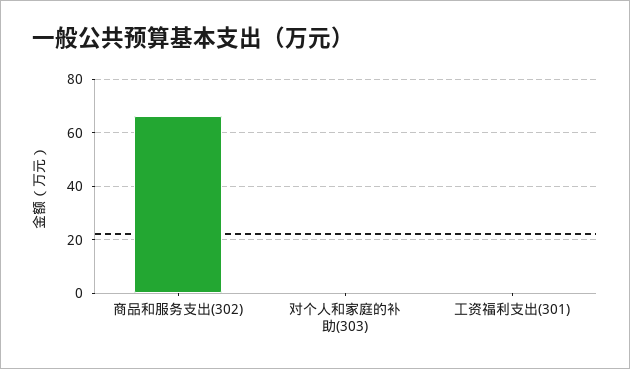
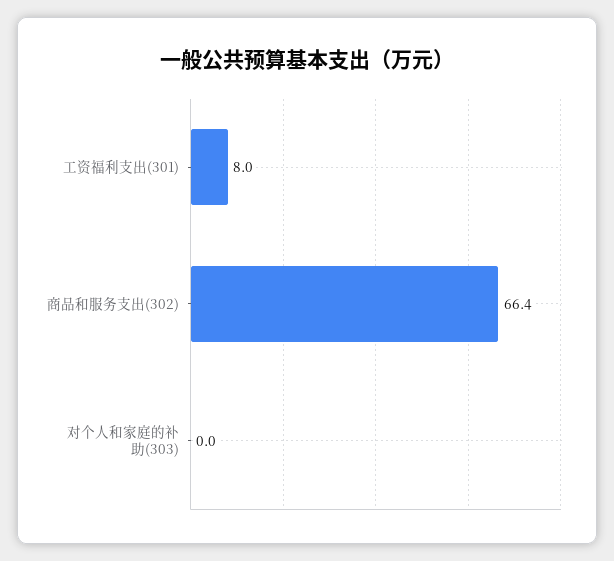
  {
    "商品和服务支出(302)": 66.4,
    "对个人和家庭的补助(303)": 0,
-   "工资福利支出(301)": 0
+   "工资福利支出(301)": 8
  }

